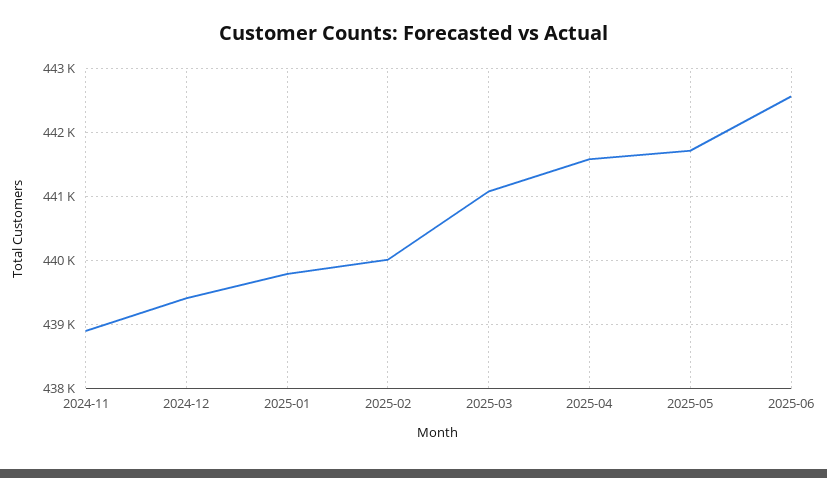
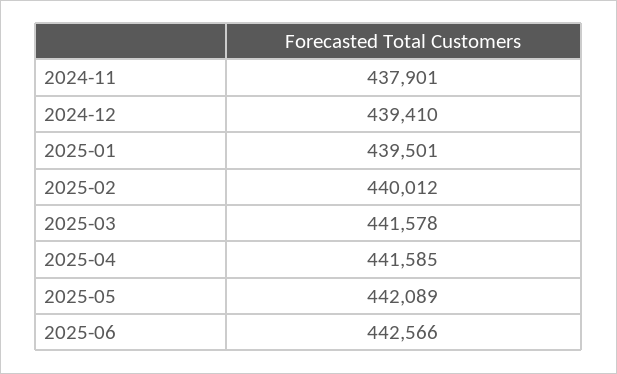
  {
-   "2024-11": 438900,
+   "2024-11": 437901,
    "2024-12": 439410,
-   "2025-01": 439800,
+   "2025-01": 439501,
    "2025-02": 440012,
-   "2025-03": 441100,
+   "2025-03": 441578,
    "2025-04": 441585,
-   "2025-05": 441700,
+   "2025-05": 442089,
    "2025-06": 442566
  }

